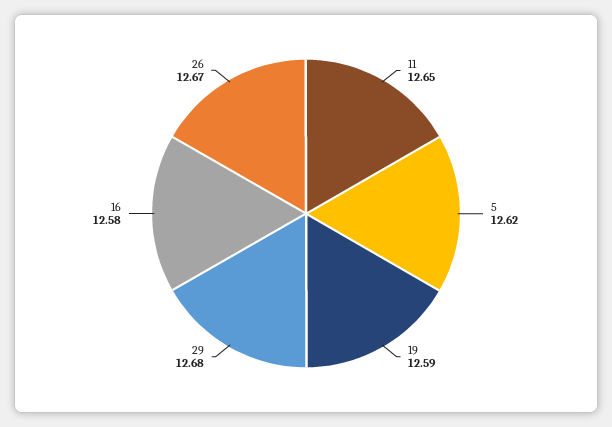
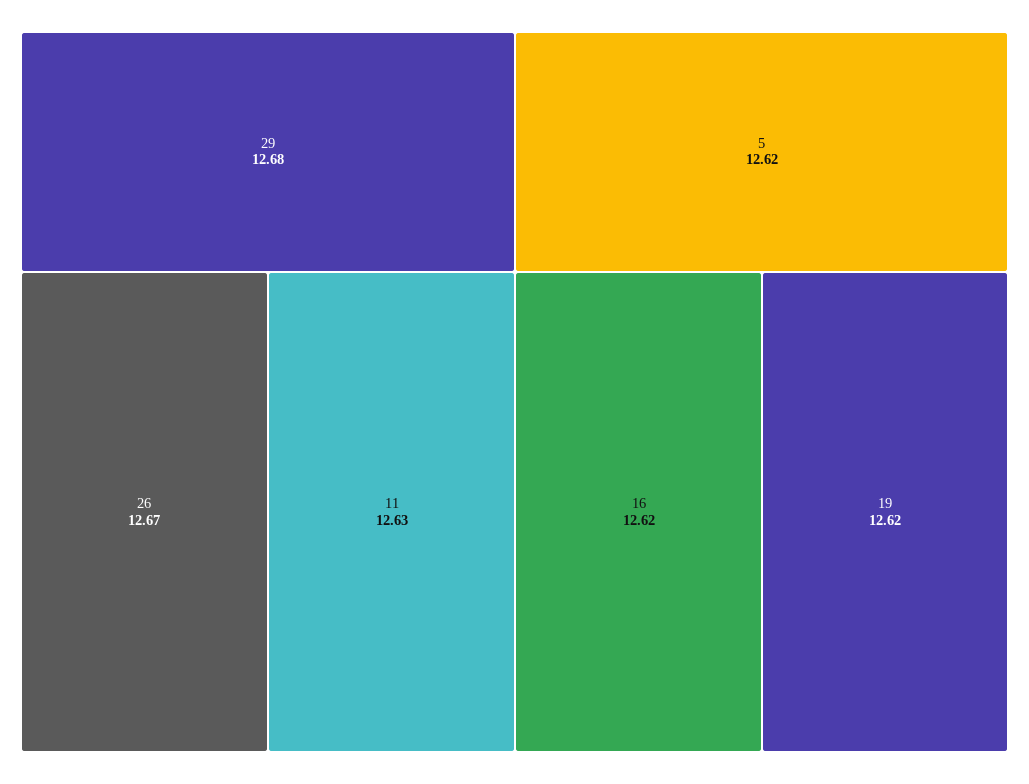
  {
-   "11": 12.65,
+   "11": 12.63,
    "5": 12.62,
-   "19": 12.59,
+   "19": 12.62,
    "29": 12.68,
-   "16": 12.58,
+   "16": 12.62,
    "26": 12.67
  }

